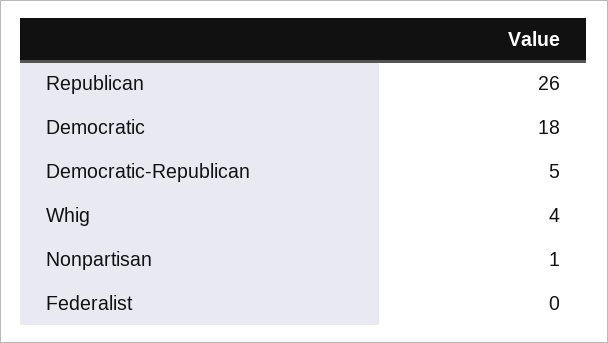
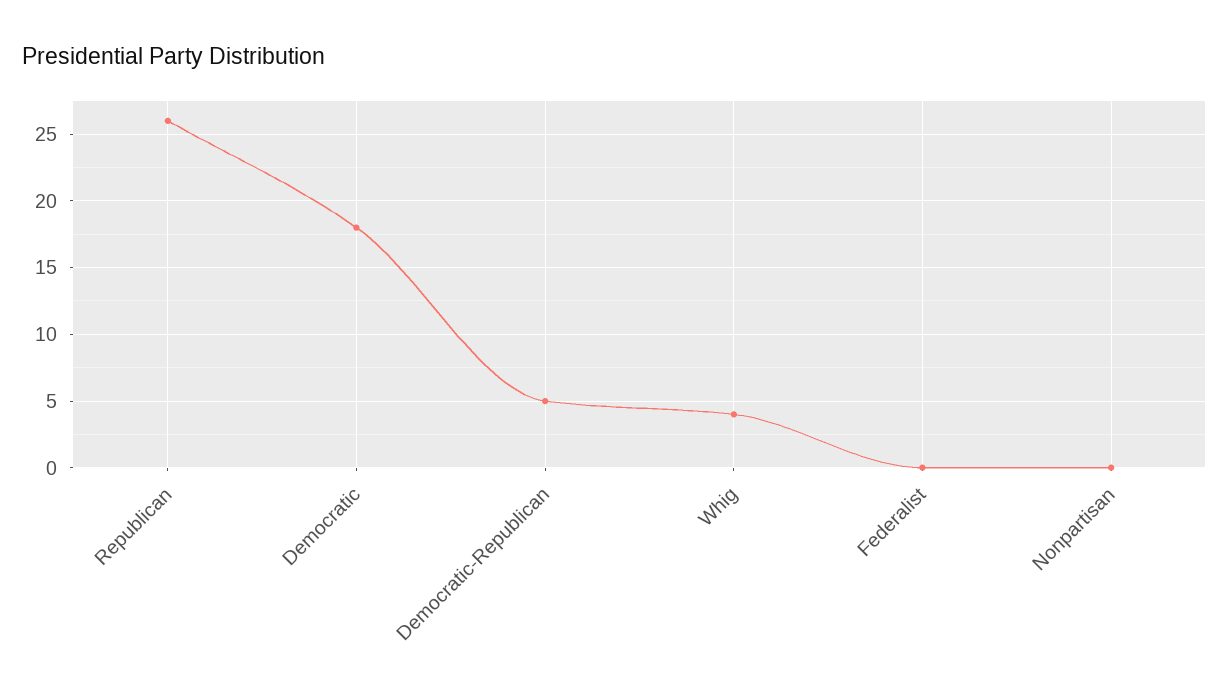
  {
    "Republican": 26,
    "Democratic": 18,
    "Democratic-Republican": 5,
    "Whig": 4,
-   "Nonpartisan": 1,
+   "Nonpartisan": 0,
    "Federalist": 0
  }

